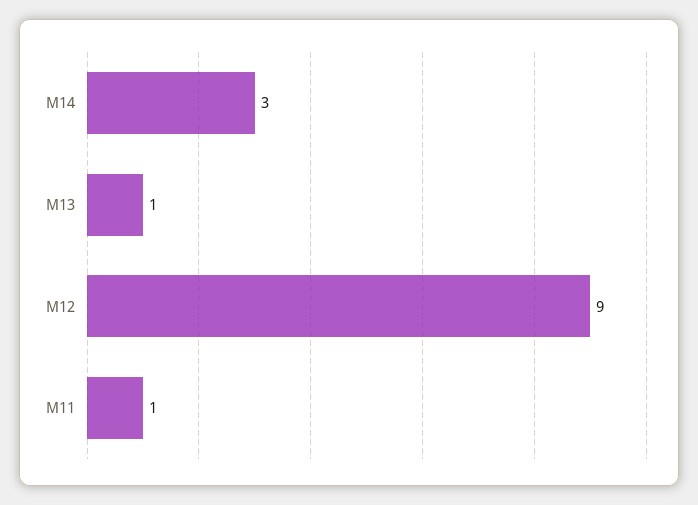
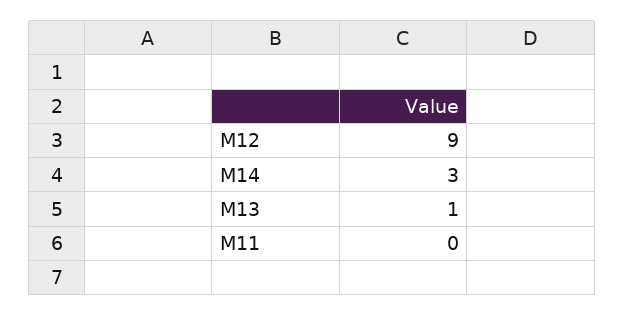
  {
    "M14": 3,
    "M13": 1,
    "M12": 9,
-   "M11": 1
+   "M11": 0
  }

